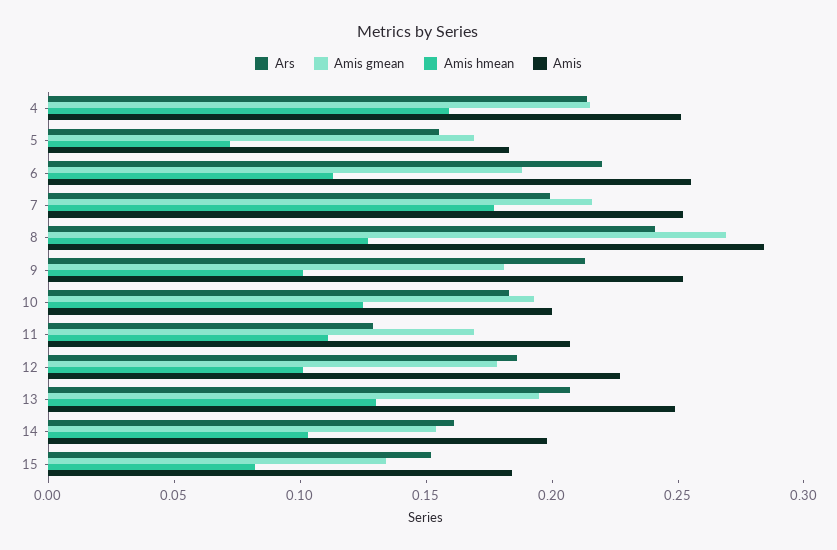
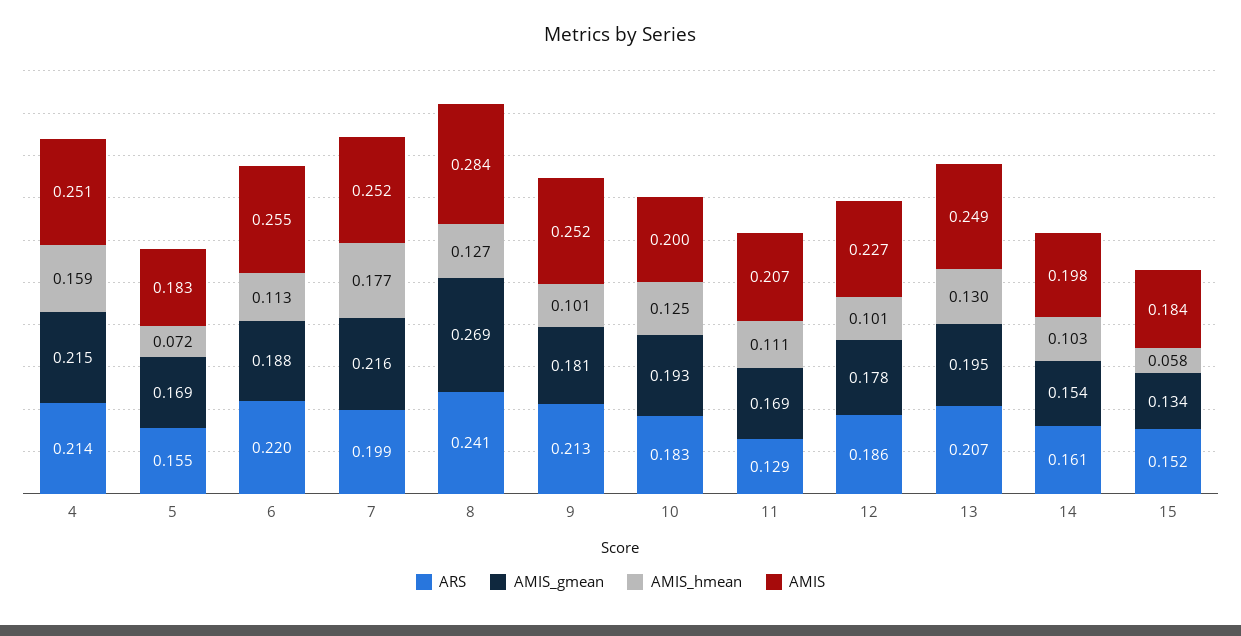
  {
    "Ars": {
      "4": 0.214,
      "5": 0.155,
      "6": 0.22,
      "7": 0.199,
      "8": 0.241,
      "9": 0.213,
      "10": 0.183,
      "11": 0.129,
      "12": 0.186,
      "13": 0.207,
      "14": 0.161,
      "15": 0.152
    },
    "Amis gmean": {
      "4": 0.215,
      "5": 0.169,
      "6": 0.188,
      "7": 0.216,
      "8": 0.269,
      "9": 0.181,
      "10": 0.193,
      "11": 0.169,
      "12": 0.178,
      "13": 0.195,
      "14": 0.154,
      "15": 0.134
    },
    "Amis hmean": {
      "4": 0.159,
      "5": 0.072,
      "6": 0.113,
      "7": 0.177,
      "8": 0.127,
      "9": 0.101,
      "10": 0.125,
      "11": 0.111,
      "12": 0.101,
      "13": 0.13,
      "14": 0.103,
-     "15": 0.08
+     "15": 0.058
    },
    "Amis": {
      "4": 0.251,
      "5": 0.183,
      "6": 0.255,
      "7": 0.252,
      "8": 0.284,
      "9": 0.252,
      "10": 0.2,
      "11": 0.207,
      "12": 0.227,
      "13": 0.249,
      "14": 0.198,
      "15": 0.184
    }
  }

